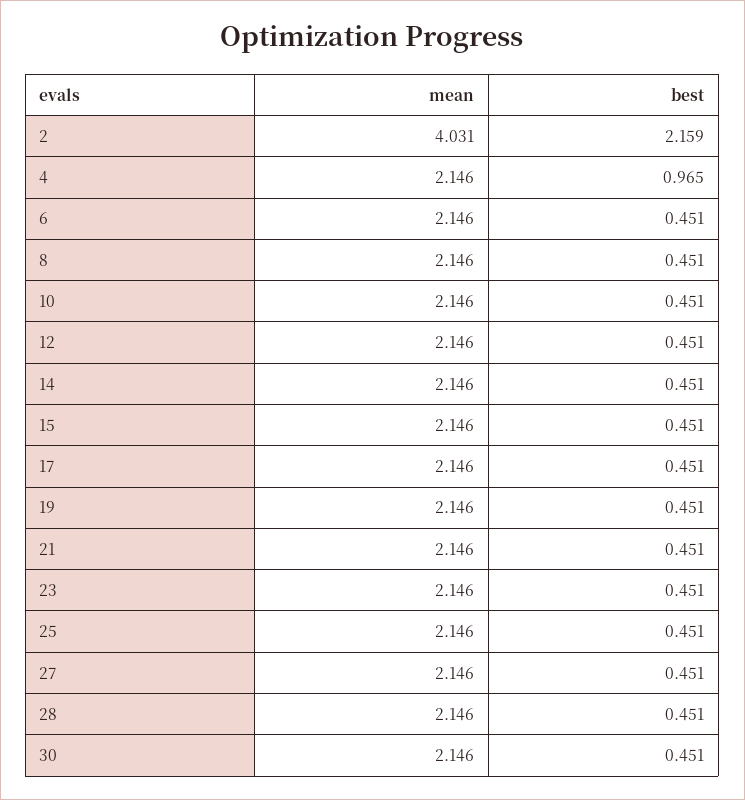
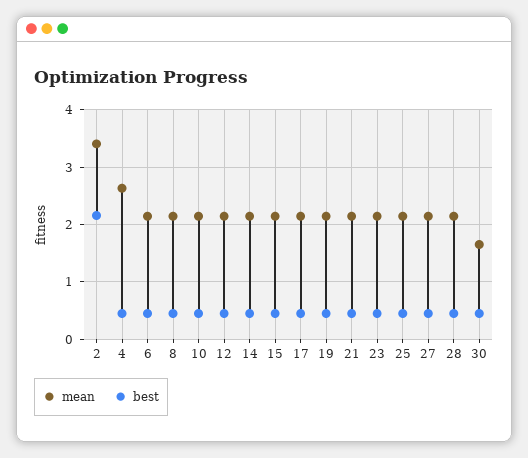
  {
    "mean": {
-     "2": 4.031,
+     "2": 3.4,
-     "4": 2.146,
+     "4": 2.6,
      "6": 2.146,
      "8": 2.146,
      "10": 2.146,
      "12": 2.146,
      "14": 2.146,
      "15": 2.146,
      "17": 2.146,
      "19": 2.146,
      "21": 2.146,
      "23": 2.146,
      "25": 2.146,
      "27": 2.146,
      "28": 2.146,
-     "30": 2.146
+     "30": 1.6
    },
    "best": {
      "2": 2.159,
-     "4": 0.965,
+     "4": 0.4,
      "6": 0.451,
      "8": 0.451,
      "10": 0.451,
      "12": 0.451,
      "14": 0.451,
      "15": 0.451,
      "17": 0.451,
      "19": 0.451,
      "21": 0.451,
      "23": 0.451,
      "25": 0.451,
      "27": 0.451,
      "28": 0.451,
      "30": 0.451
    }
  }

